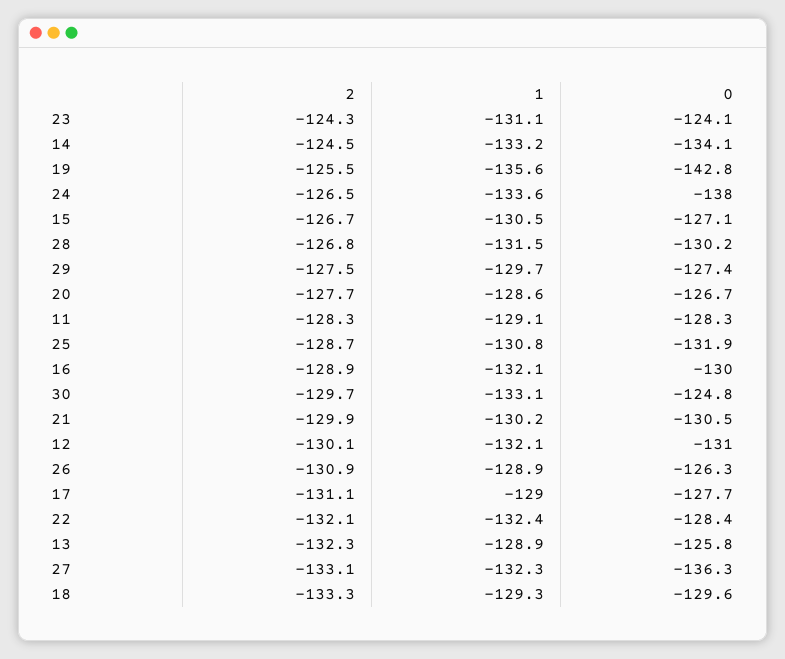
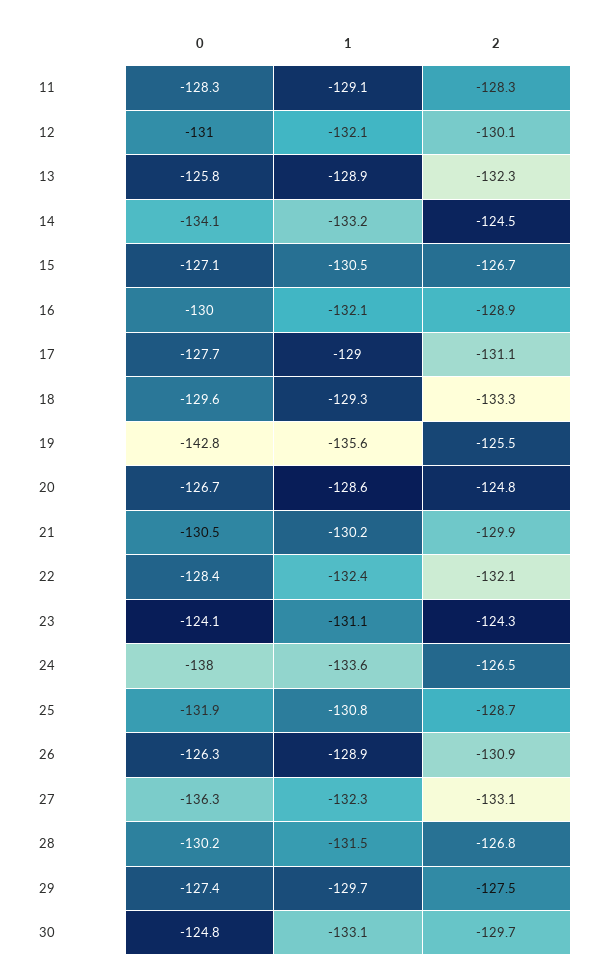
  {
    "2": {
      "23": -124.3,
      "14": -124.5,
      "19": -125.5,
      "24": -126.5,
      "15": -126.7,
      "28": -126.8,
      "29": -127.5,
-     "20": -127.7,
+     "20": -124.8,
      "11": -128.3,
      "25": -128.7,
      "16": -128.9,
      "30": -129.7,
      "21": -129.9,
      "12": -130.1,
      "26": -130.9,
      "17": -131.1,
      "22": -132.1,
      "13": -132.3,
      "27": -133.1,
      "18": -133.3
    },
    "1": {
      "23": -131.1,
      "14": -133.2,
      "19": -135.6,
      "24": -133.6,
      "15": -130.5,
      "28": -131.5,
      "29": -129.7,
      "20": -128.6,
      "11": -129.1,
      "25": -130.8,
      "16": -132.1,
      "30": -133.1,
      "21": -130.2,
      "12": -132.1,
      "26": -128.9,
      "17": -129,
      "22": -132.4,
      "13": -128.9,
      "27": -132.3,
      "18": -129.3
    },
    "0": {
      "23": -124.1,
      "14": -134.1,
      "19": -142.8,
      "24": -138,
      "15": -127.1,
      "28": -130.2,
      "29": -127.4,
      "20": -126.7,
      "11": -128.3,
      "25": -131.9,
      "16": -130,
      "30": -124.8,
      "21": -130.5,
      "12": -131,
      "26": -126.3,
      "17": -127.7,
      "22": -128.4,
      "13": -125.8,
      "27": -136.3,
      "18": -129.6
    }
  }

